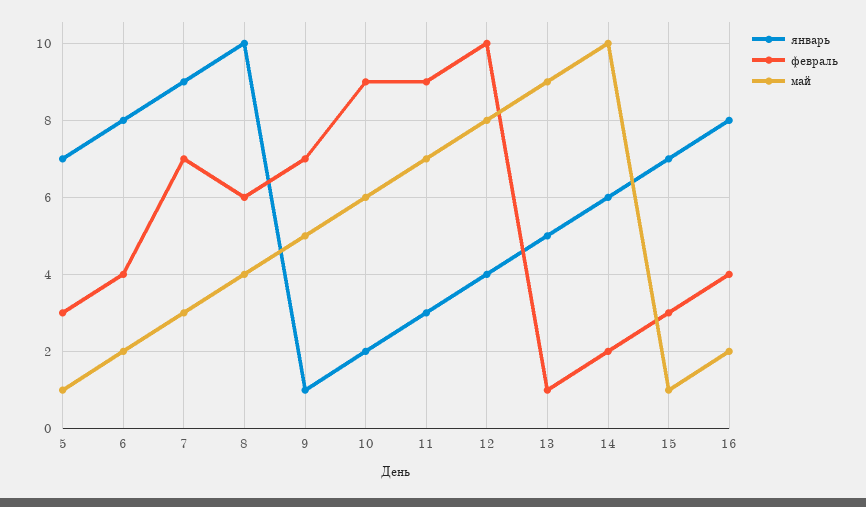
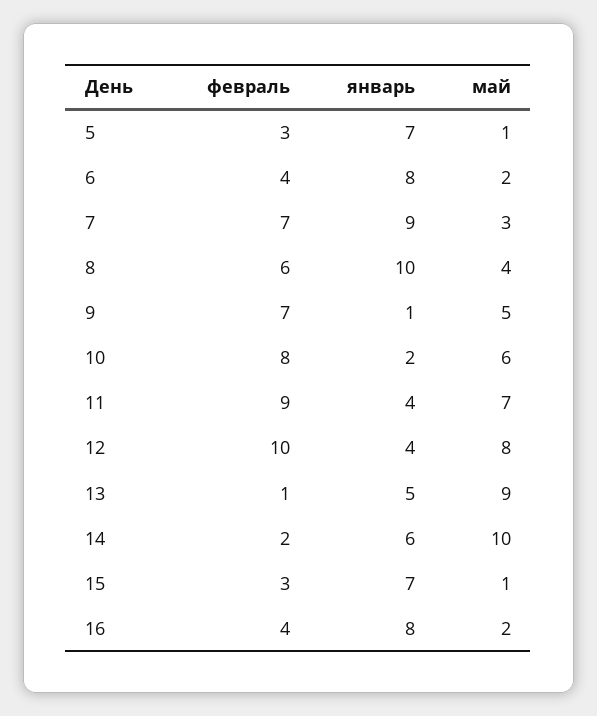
  {
    "январь": {
      "5": 7,
      "6": 8,
      "7": 9,
      "8": 10,
      "9": 1,
      "10": 2,
-     "11": 3,
+     "11": 4,
      "12": 4,
      "13": 5,
      "14": 6,
      "15": 7,
      "16": 8
    },
    "февраль": {
      "5": 3,
      "6": 4,
      "7": 7,
      "8": 6,
      "9": 7,
-     "10": 9,
+     "10": 8,
      "11": 9,
      "12": 10,
      "13": 1,
      "14": 2,
      "15": 3,
      "16": 4
    },
    "май": {
      "5": 1,
      "6": 2,
      "7": 3,
      "8": 4,
      "9": 5,
      "10": 6,
      "11": 7,
      "12": 8,
      "13": 9,
      "14": 10,
      "15": 1,
      "16": 2
    }
  }

